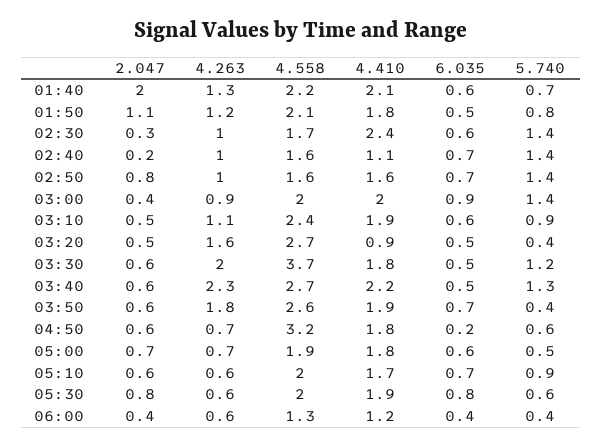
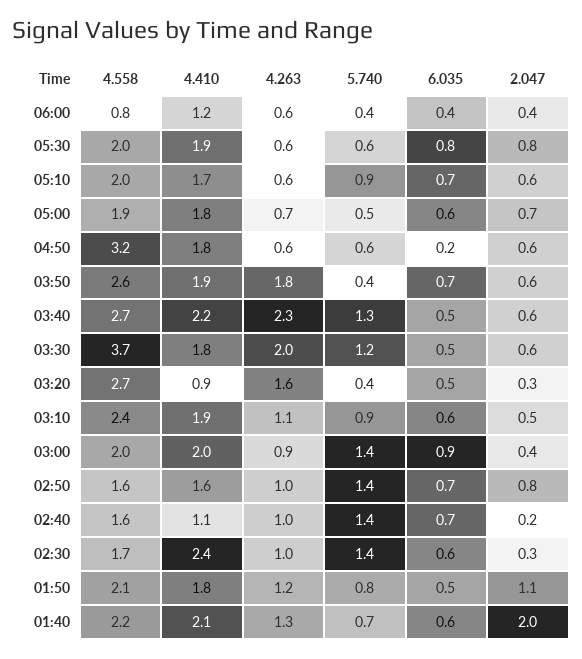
  {
    "2.047": {
      "01:40": 2,
      "01:50": 1.1,
      "02:30": 0.3,
      "02:40": 0.2,
      "02:50": 0.8,
      "03:00": 0.4,
      "03:10": 0.5,
-     "03:20": 0.5,
+     "03:20": 0.3,
      "03:30": 0.6,
      "03:40": 0.6,
      "03:50": 0.6,
      "04:50": 0.6,
      "05:00": 0.7,
      "05:10": 0.6,
      "05:30": 0.8,
      "06:00": 0.4
    },
    "4.263": {
      "01:40": 1.3,
      "01:50": 1.2,
      "02:30": 1,
      "02:40": 1,
      "02:50": 1,
      "03:00": 0.9,
      "03:10": 1.1,
      "03:20": 1.6,
      "03:30": 2,
      "03:40": 2.3,
      "03:50": 1.8,
-     "04:50": 0.7,
+     "04:50": 0.6,
      "05:00": 0.7,
      "05:10": 0.6,
      "05:30": 0.6,
      "06:00": 0.6
    },
    "4.558": {
      "01:40": 2.2,
      "01:50": 2.1,
      "02:30": 1.7,
      "02:40": 1.6,
      "02:50": 1.6,
      "03:00": 2,
      "03:10": 2.4,
      "03:20": 2.7,
      "03:30": 3.7,
      "03:40": 2.7,
      "03:50": 2.6,
      "04:50": 3.2,
      "05:00": 1.9,
      "05:10": 2,
      "05:30": 2,
-     "06:00": 1.3
+     "06:00": 0.8
    },
    "4.410": {
      "01:40": 2.1,
      "01:50": 1.8,
      "02:30": 2.4,
      "02:40": 1.1,
      "02:50": 1.6,
      "03:00": 2,
      "03:10": 1.9,
      "03:20": 0.9,
      "03:30": 1.8,
      "03:40": 2.2,
      "03:50": 1.9,
      "04:50": 1.8,
      "05:00": 1.8,
      "05:10": 1.7,
      "05:30": 1.9,
      "06:00": 1.2
    },
    "6.035": {
      "01:40": 0.6,
      "01:50": 0.5,
      "02:30": 0.6,
      "02:40": 0.7,
      "02:50": 0.7,
      "03:00": 0.9,
      "03:10": 0.6,
      "03:20": 0.5,
      "03:30": 0.5,
      "03:40": 0.5,
      "03:50": 0.7,
      "04:50": 0.2,
      "05:00": 0.6,
      "05:10": 0.7,
      "05:30": 0.8,
      "06:00": 0.4
    },
    "5.740": {
      "01:40": 0.7,
      "01:50": 0.8,
      "02:30": 1.4,
      "02:40": 1.4,
      "02:50": 1.4,
      "03:00": 1.4,
      "03:10": 0.9,
      "03:20": 0.4,
      "03:30": 1.2,
      "03:40": 1.3,
      "03:50": 0.4,
      "04:50": 0.6,
      "05:00": 0.5,
      "05:10": 0.9,
      "05:30": 0.6,
      "06:00": 0.4
    }
  }

